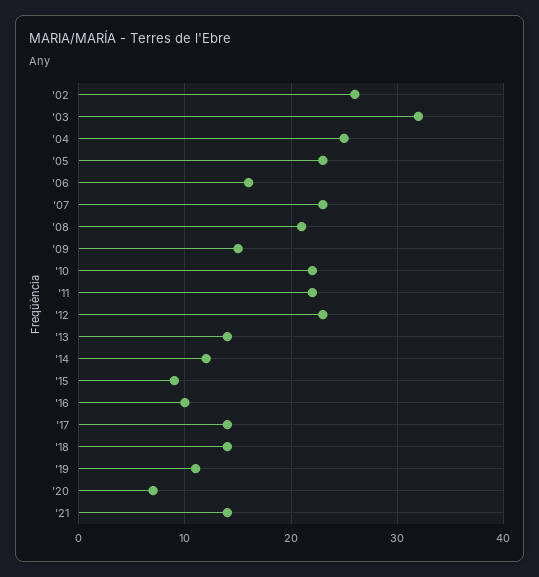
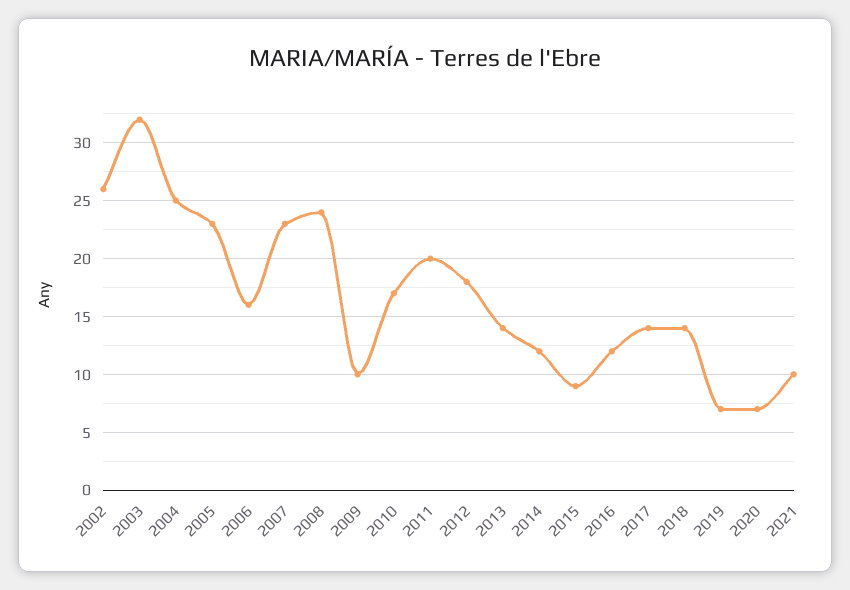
  {
    "'02": 26,
    "'03": 32,
    "'04": 25,
    "'05": 23,
    "'06": 16,
    "'07": 23,
-   "'08": 21,
+   "'08": 24,
-   "'09": 15,
+   "'09": 10,
-   "'10": 22,
+   "'10": 17,
-   "'11": 22,
+   "'11": 20,
-   "'12": 23,
+   "'12": 18,
    "'13": 14,
    "'14": 12,
    "'15": 9,
-   "'16": 10,
+   "'16": 12,
    "'17": 14,
    "'18": 14,
-   "'19": 11,
+   "'19": 7,
    "'20": 7,
-   "'21": 14
+   "'21": 10
  }

